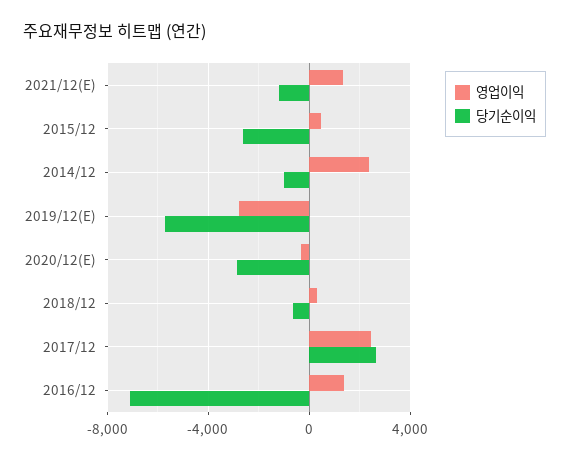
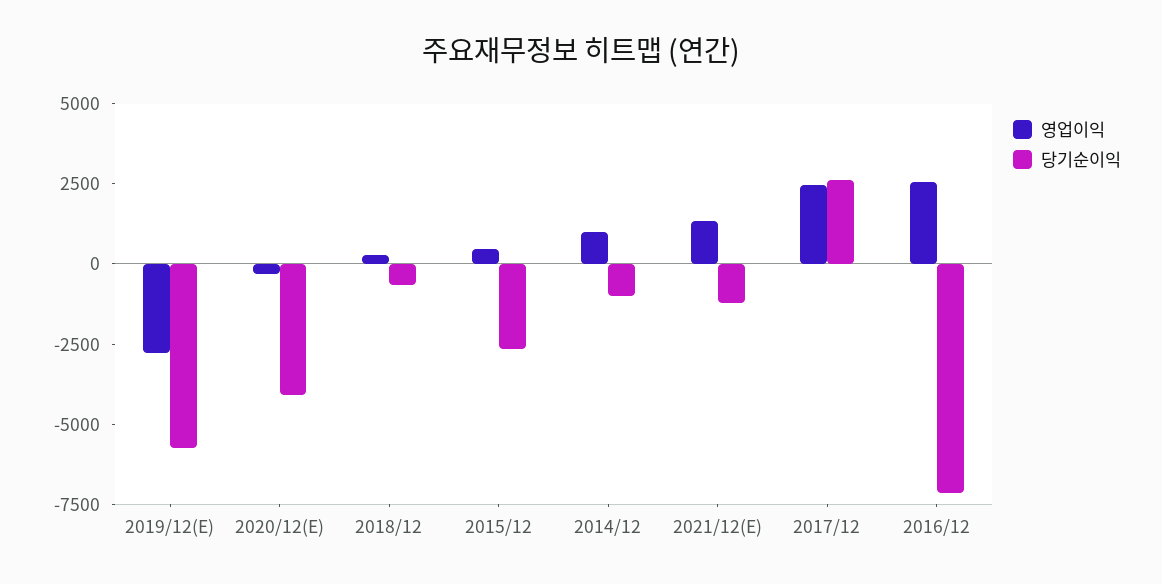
  {
    "영업이익": {
      "2021/12(E)": 1500,
      "2015/12": 500,
-     "2014/12": 2500,
+     "2014/12": 1000,
      "2019/12(E)": -3000,
      "2020/12(E)": -500,
      "2018/12": 500,
      "2017/12": 2500,
-     "2016/12": 1500
+     "2016/12": 2500
    },
    "당기순이익": {
      "2021/12(E)": -1000,
      "2015/12": -2500,
      "2014/12": -1000,
      "2019/12(E)": -5500,
-     "2020/12(E)": -3000,
+     "2020/12(E)": -4000,
      "2018/12": -500,
      "2017/12": 2500,
      "2016/12": -7000
    }
  }

